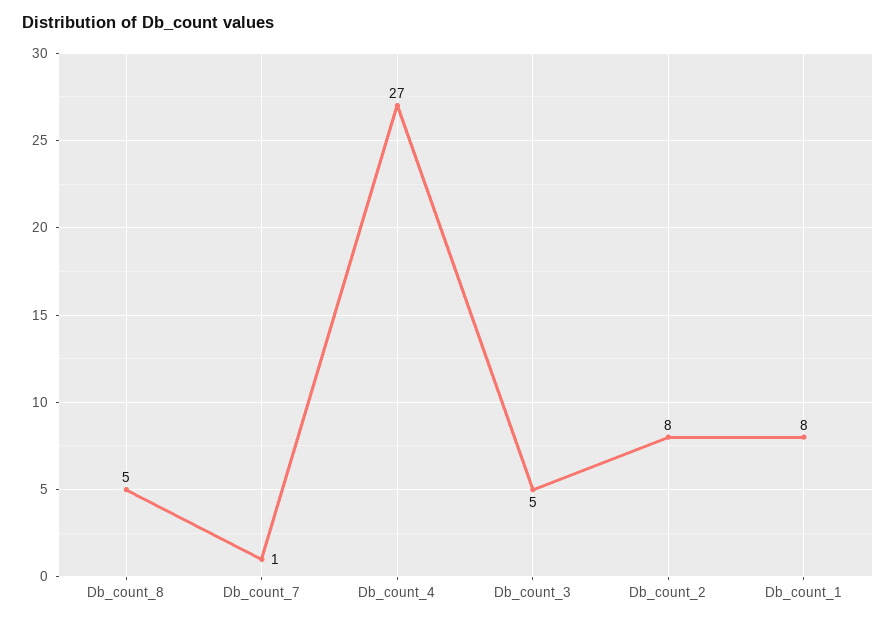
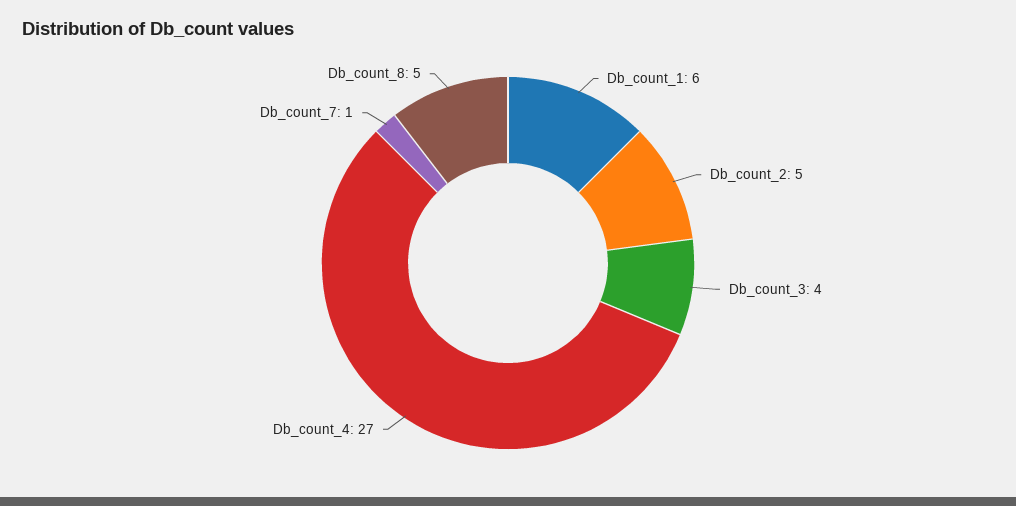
  {
    "Db_count_8": 5,
    "Db_count_7": 1,
    "Db_count_4": 27,
-   "Db_count_3": 5,
+   "Db_count_3": 4,
-   "Db_count_2": 8,
+   "Db_count_2": 5,
-   "Db_count_1": 8
+   "Db_count_1": 6
  }

